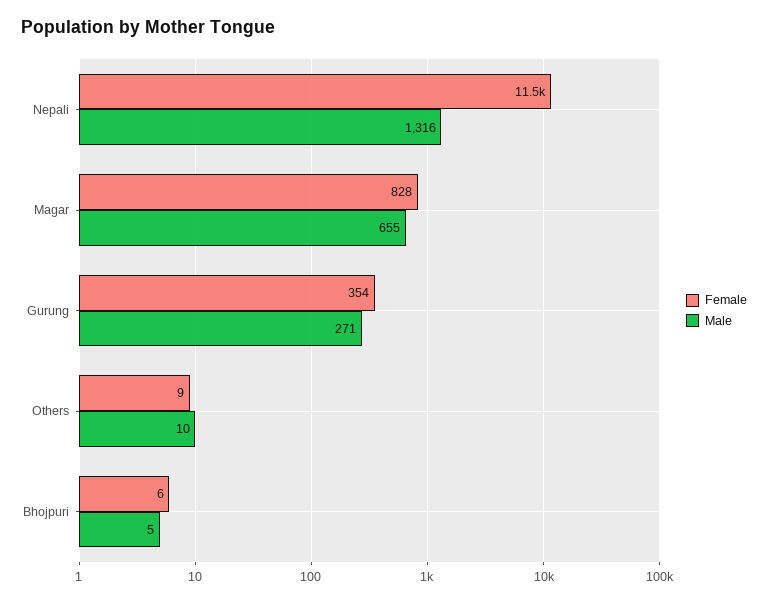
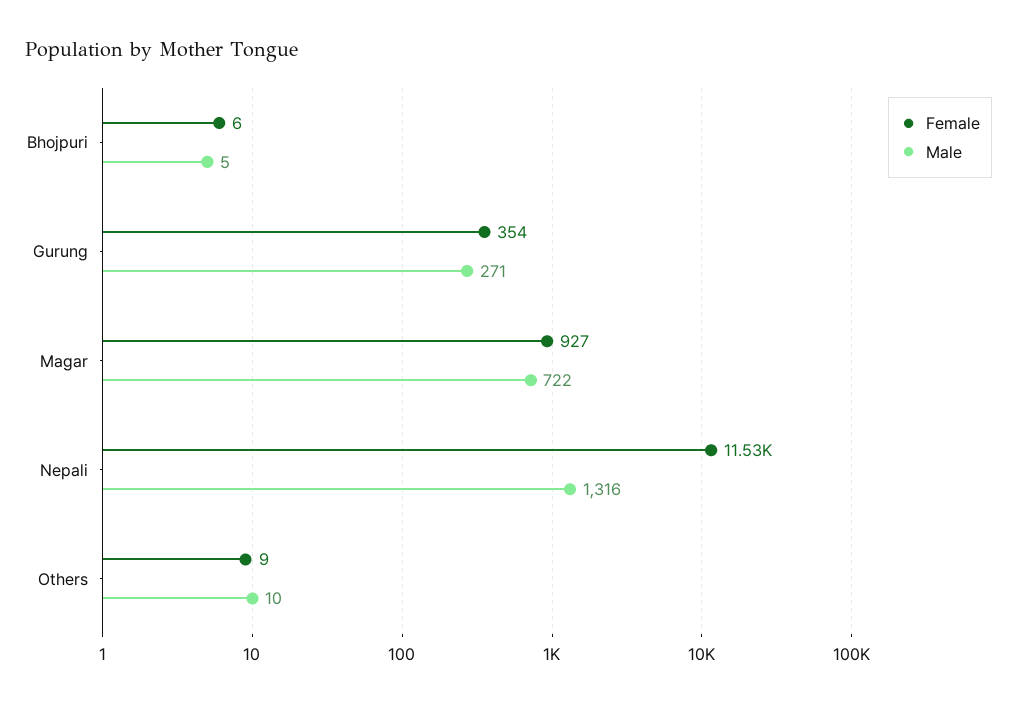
  {
    "Female": {
      "Nepali": 11530,
-     "Magar": 828,
+     "Magar": 927,
      "Gurung": 354,
      "Others": 9,
      "Bhojpuri": 6
    },
    "Male": {
      "Nepali": 1316,
-     "Magar": 655,
+     "Magar": 722,
      "Gurung": 271,
      "Others": 10,
      "Bhojpuri": 5
    }
  }

